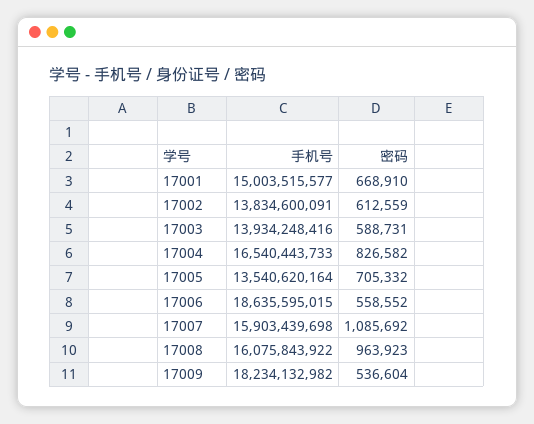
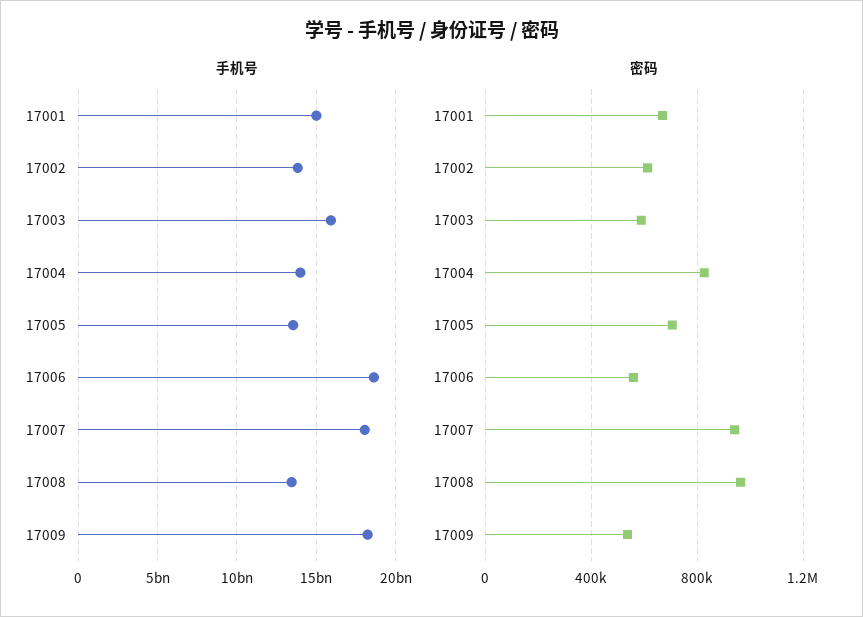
  {
    "手机号": {
      "17001": 15003515577,
      "17002": 13834600091,
-     "17003": 13934248416,
+     "17003": 16000000000,
-     "17004": 16540443733,
+     "17004": 14000000000,
      "17005": 13540620164,
      "17006": 18635595015,
-     "17007": 15903439698,
+     "17007": 18000000000,
-     "17008": 16075843922,
+     "17008": 13500000000,
      "17009": 18234132982
    },
    "密码": {
      "17001": 668910,
      "17002": 612559,
      "17003": 588731,
      "17004": 826582,
      "17005": 705332,
      "17006": 558552,
-     "17007": 1085692,
+     "17007": 950000,
      "17008": 963923,
      "17009": 536604
    }
  }

